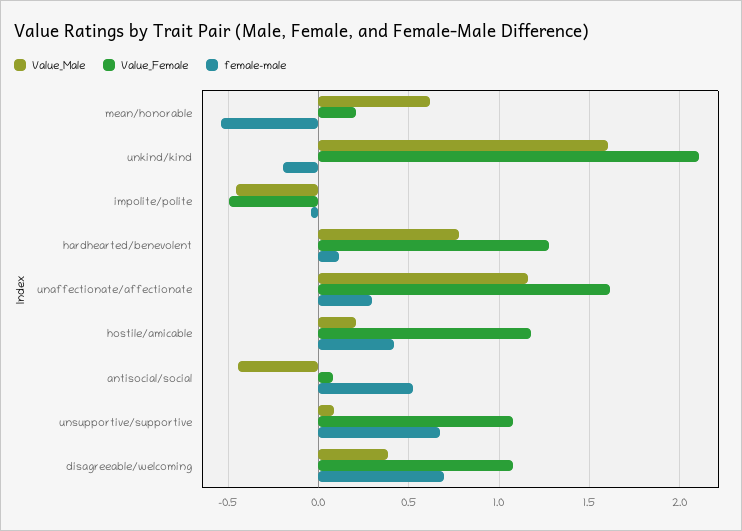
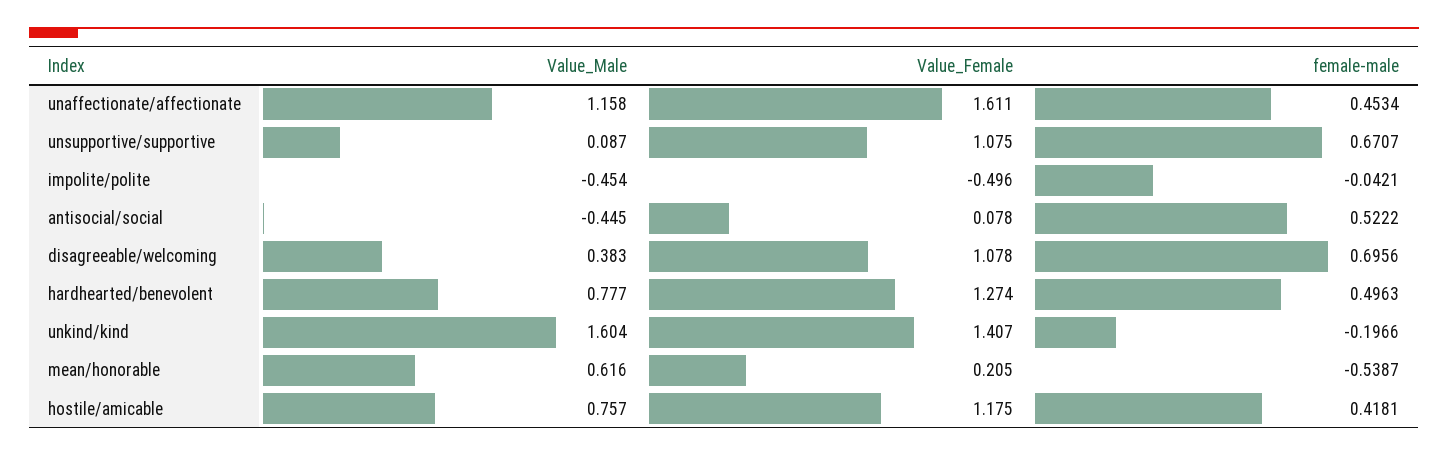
  {
    "Value_Male": {
      "mean/honorable": 0.616,
      "unkind/kind": 1.604,
      "impolite/polite": -0.454,
      "hardhearted/benevolent": 0.777,
      "unaffectionate/affectionate": 1.158,
-     "hostile/amicable": 0.2,
+     "hostile/amicable": 0.757,
      "antisocial/social": -0.445,
      "unsupportive/supportive": 0.087,
      "disagreeable/welcoming": 0.383
    },
    "Value_Female": {
      "mean/honorable": 0.205,
-     "unkind/kind": 2.1,
+     "unkind/kind": 1.407,
      "impolite/polite": -0.496,
      "hardhearted/benevolent": 1.274,
      "unaffectionate/affectionate": 1.611,
      "hostile/amicable": 1.175,
      "antisocial/social": 0.078,
      "unsupportive/supportive": 1.075,
      "disagreeable/welcoming": 1.078
    },
    "female-male": {
      "mean/honorable": -0.5387,
      "unkind/kind": -0.1966,
      "impolite/polite": -0.0421,
-     "hardhearted/benevolent": 0.1,
+     "hardhearted/benevolent": 0.4963,
-     "unaffectionate/affectionate": 0.3,
+     "unaffectionate/affectionate": 0.4534,
      "hostile/amicable": 0.4181,
      "antisocial/social": 0.5222,
      "unsupportive/supportive": 0.6707,
      "disagreeable/welcoming": 0.6956
    }
  }

